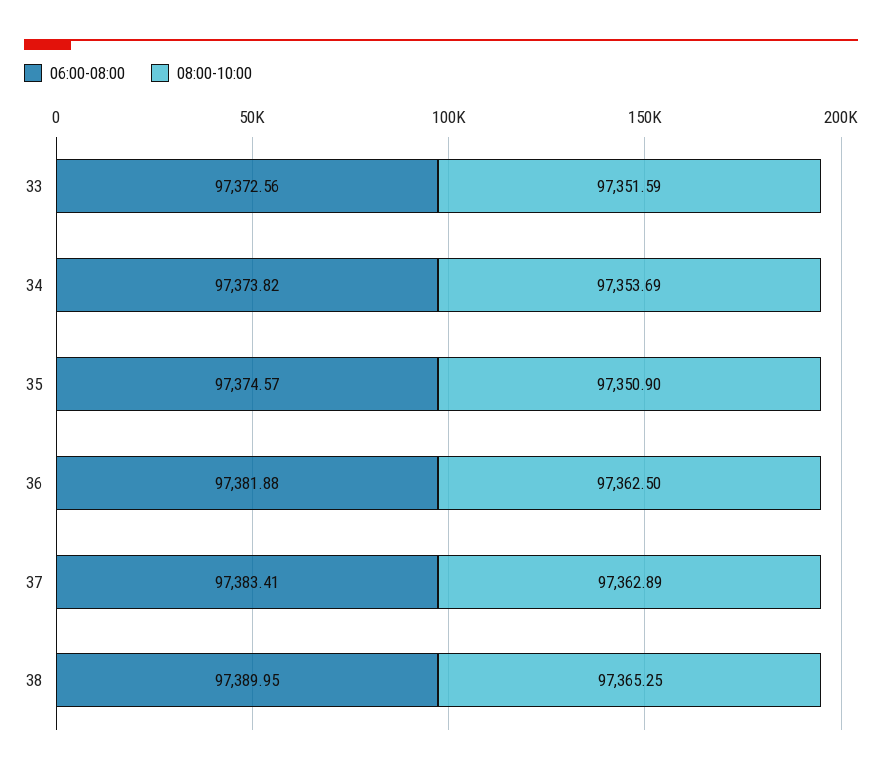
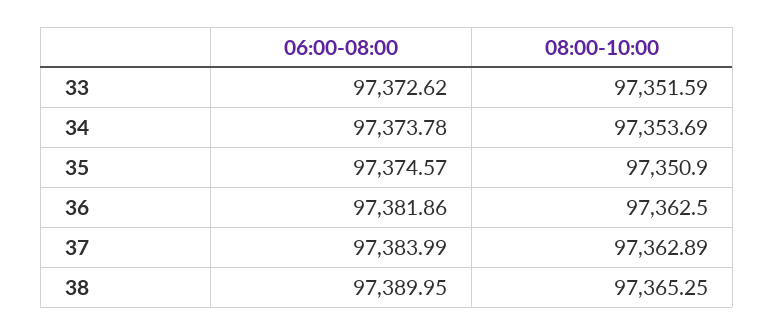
  {
    "06:00-08:00": {
-     "33": 97372.56,
+     "33": 97372.62,
-     "34": 97373.82,
+     "34": 97373.78,
      "35": 97374.57,
-     "36": 97381.88,
+     "36": 97381.86,
-     "37": 97383.41,
+     "37": 97383.99,
      "38": 97389.95
    },
    "08:00-10:00": {
      "33": 97351.59,
      "34": 97353.69,
      "35": 97350.9,
      "36": 97362.5,
      "37": 97362.89,
      "38": 97365.25
    }
  }

